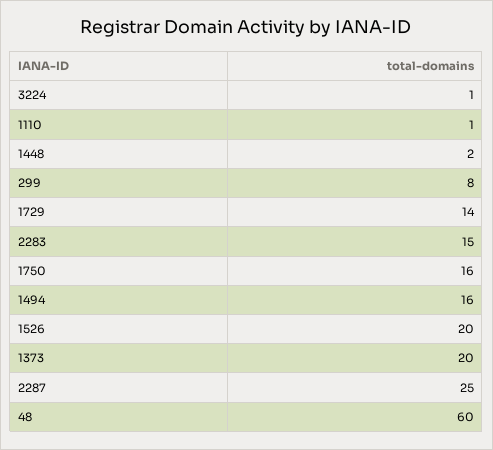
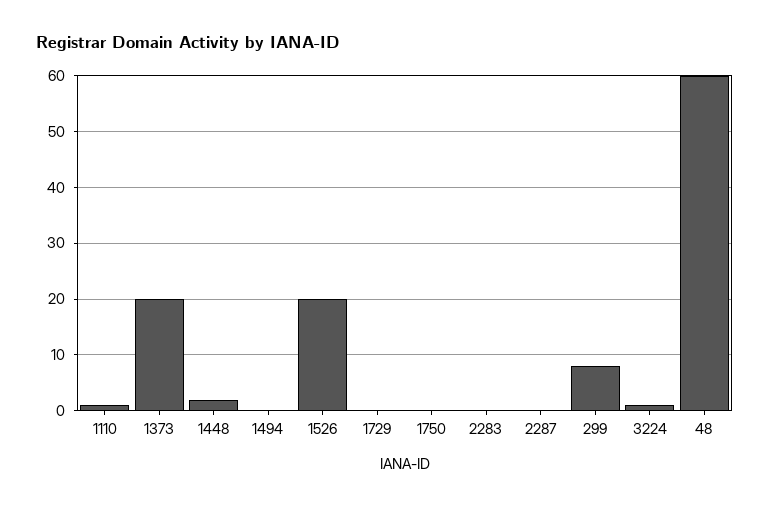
  {
    "3224": 1,
    "1110": 1,
    "1448": 2,
    "299": 8,
-   "1729": 14,
+   "1729": 0,
-   "2283": 15,
+   "2283": 0,
-   "1750": 16,
+   "1750": 0,
-   "1494": 16,
+   "1494": 0,
    "1526": 20,
    "1373": 20,
-   "2287": 25,
+   "2287": 0,
    "48": 60
  }

